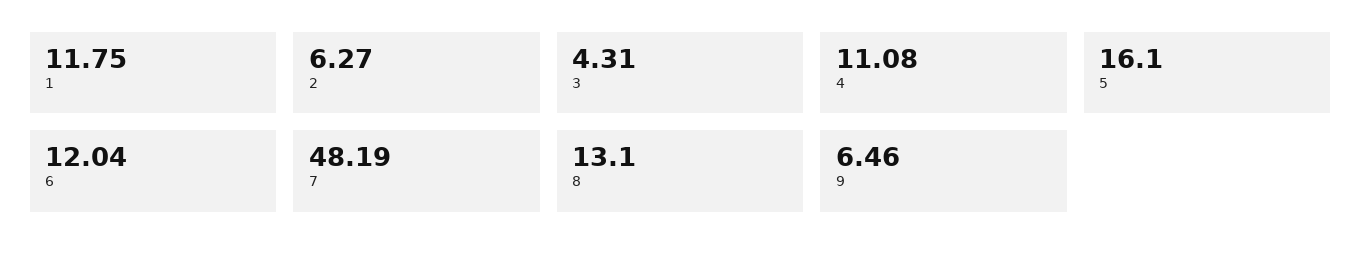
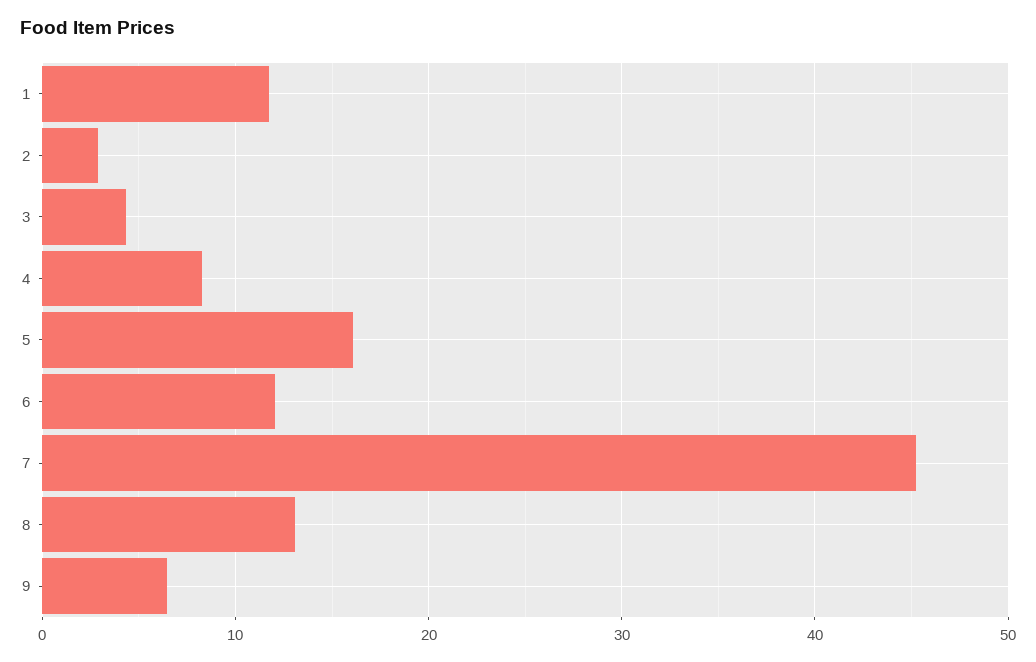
  {
    "1": 11.75,
-   "2": 6.27,
+   "2": 3,
    "3": 4.31,
-   "4": 11.08,
+   "4": 8,
    "5": 16.1,
    "6": 12.04,
-   "7": 48.19,
+   "7": 45,
    "8": 13.1,
    "9": 6.46
  }

